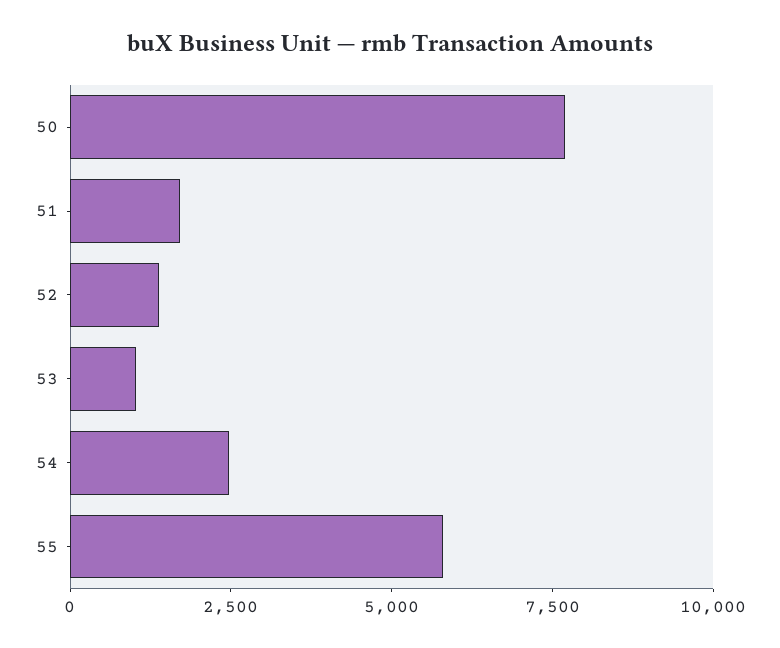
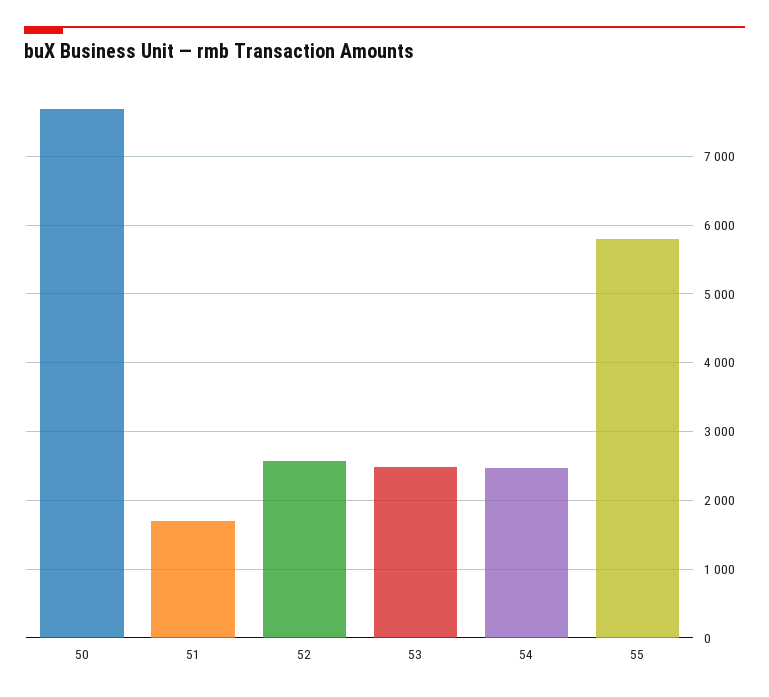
  {
    "50": 7700,
    "51": 1700,
-   "52": 1500,
+   "52": 2600,
-   "53": 1000,
+   "53": 2500,
    "54": 2500,
    "55": 5800
  }

